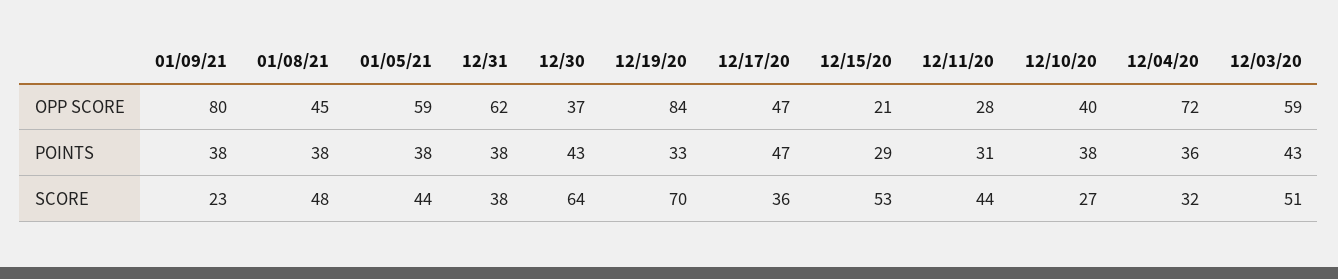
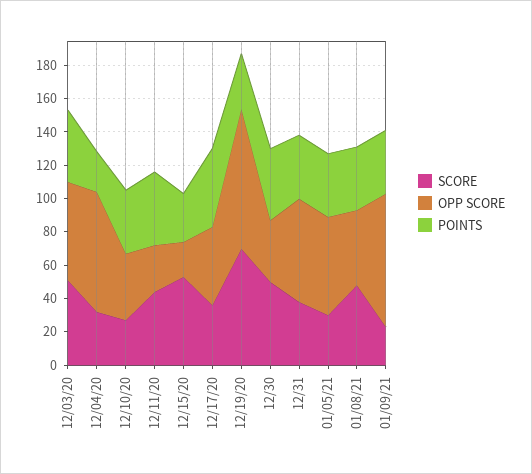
  {
    "OPP SCORE": {
      "01/09/21": 80,
      "01/08/21": 45,
      "01/05/21": 59,
      "12/31": 62,
      "12/30": 37,
      "12/19/20": 84,
      "12/17/20": 47,
      "12/15/20": 21,
      "12/11/20": 28,
      "12/10/20": 40,
      "12/04/20": 72,
      "12/03/20": 59
    },
    "POINTS": {
      "01/09/21": 38,
      "01/08/21": 38,
      "01/05/21": 38,
      "12/31": 38,
      "12/30": 43,
      "12/19/20": 33,
      "12/17/20": 47,
      "12/15/20": 29,
-     "12/11/20": 31,
+     "12/11/20": 45,
      "12/10/20": 38,
-     "12/04/20": 36,
+     "12/04/20": 25,
      "12/03/20": 43
    },
    "SCORE": {
      "01/09/21": 23,
      "01/08/21": 48,
-     "01/05/21": 44,
+     "01/05/21": 30,
      "12/31": 38,
-     "12/30": 64,
+     "12/30": 50,
      "12/19/20": 70,
      "12/17/20": 36,
      "12/15/20": 53,
      "12/11/20": 44,
      "12/10/20": 27,
      "12/04/20": 32,
      "12/03/20": 51
    }
  }

